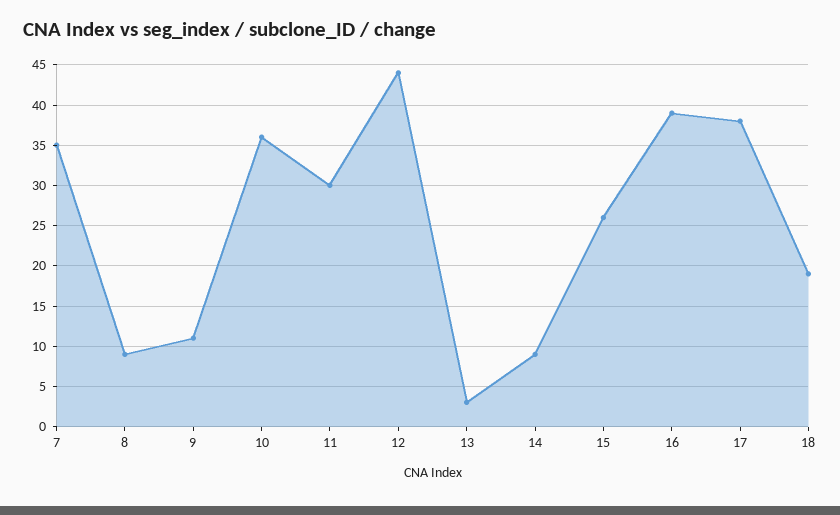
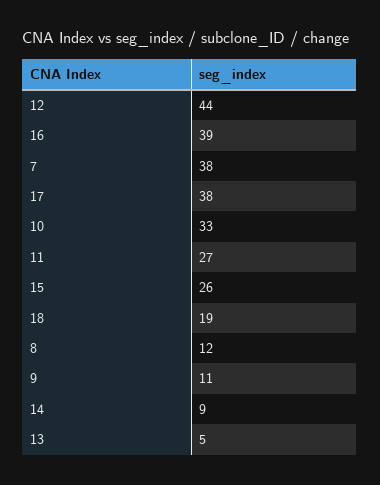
  {
-   "7": 35,
+   "7": 38,
-   "8": 9,
+   "8": 12,
    "9": 11,
-   "10": 36,
+   "10": 33,
-   "11": 30,
+   "11": 27,
    "12": 44,
-   "13": 3,
+   "13": 5,
    "14": 9,
    "15": 26,
    "16": 39,
    "17": 38,
    "18": 19
  }

